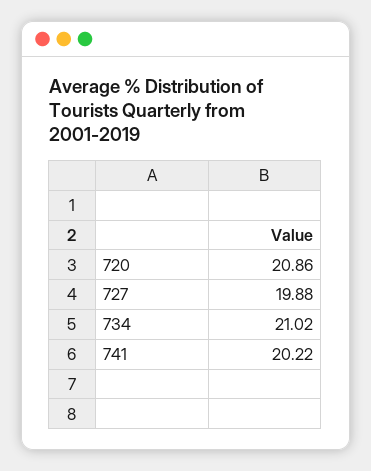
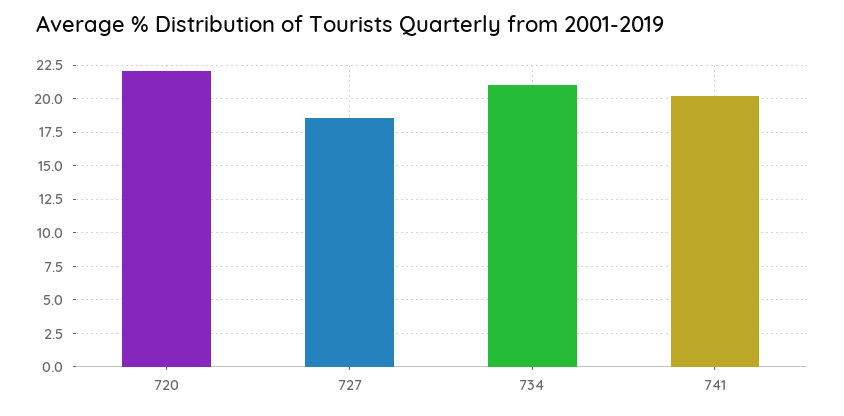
  {
-   "720": 20.86,
+   "720": 22,
-   "727": 19.88,
+   "727": 18.5,
    "734": 21.02,
    "741": 20.22
  }

